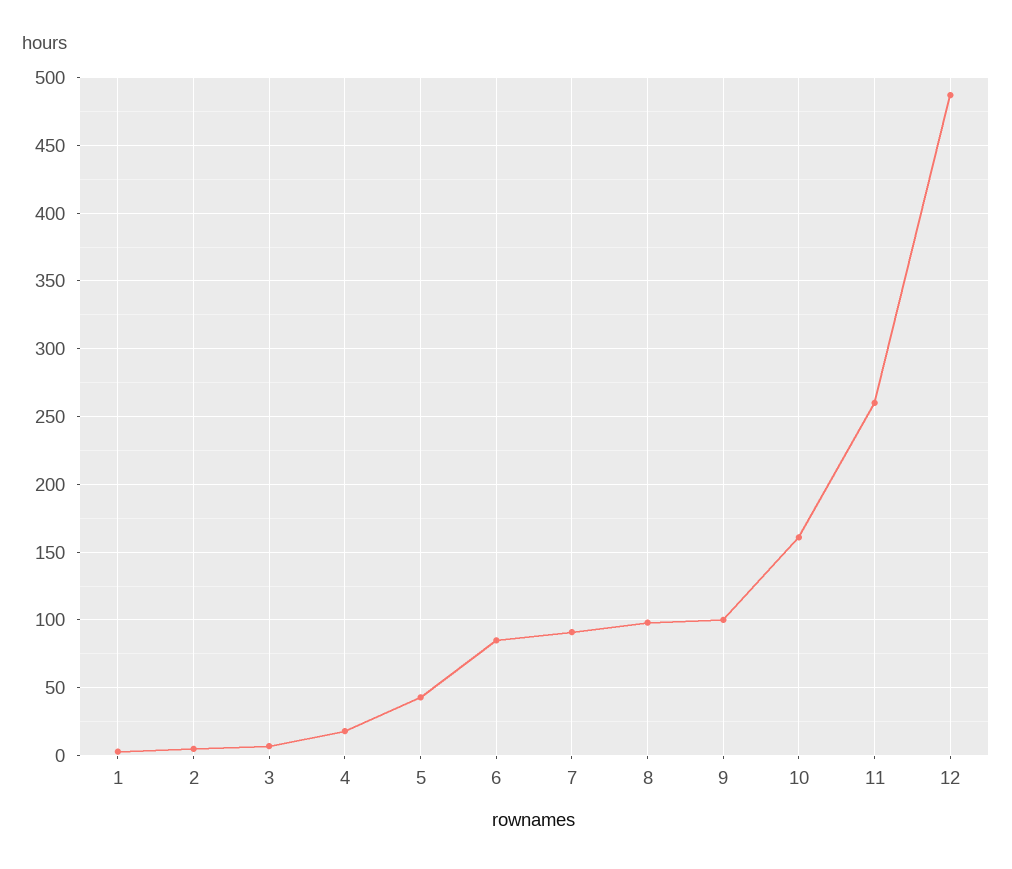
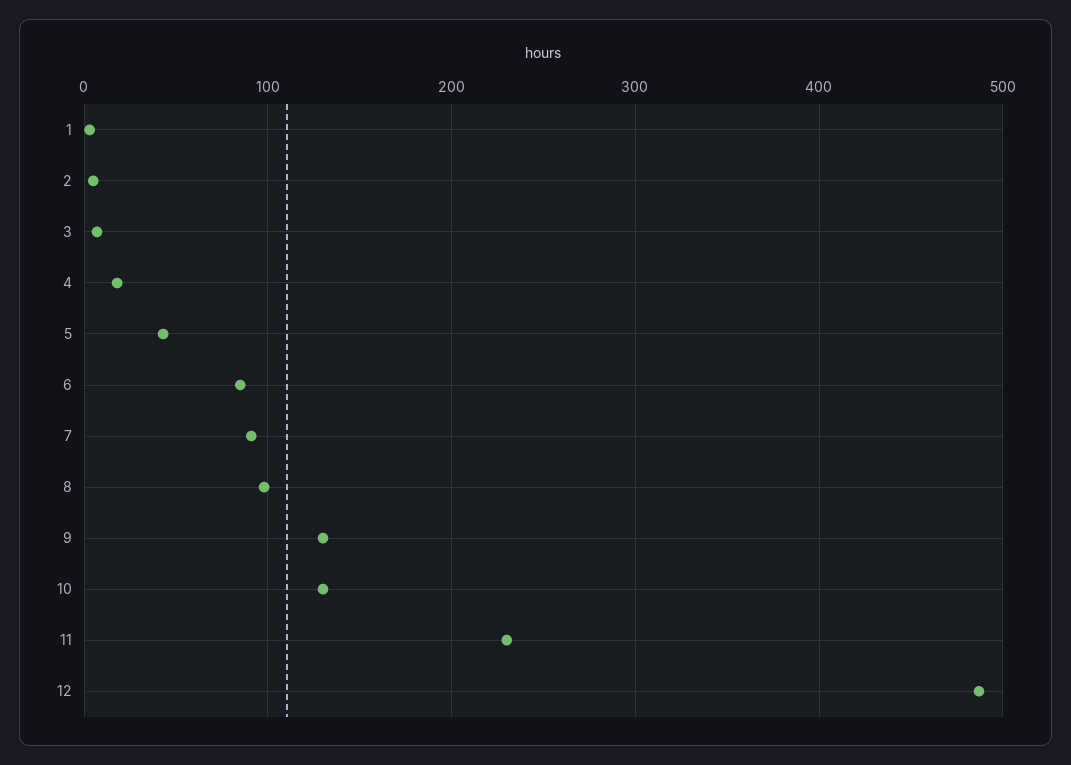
  {
    "1": 5,
    "2": 5,
    "3": 5,
    "4": 20,
    "5": 45,
    "6": 85,
    "7": 90,
    "8": 100,
-   "9": 100,
+   "9": 130,
-   "10": 160,
+   "10": 130,
-   "11": 260,
+   "11": 230,
    "12": 485
  }

